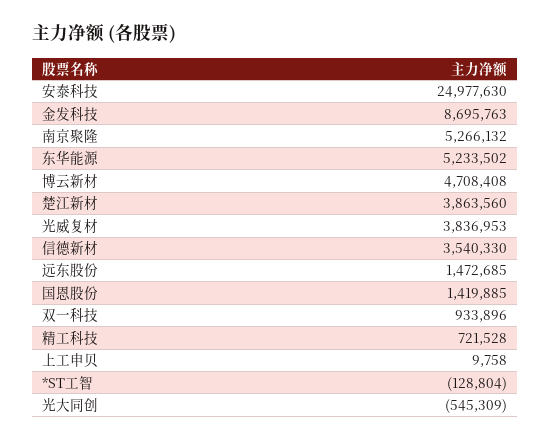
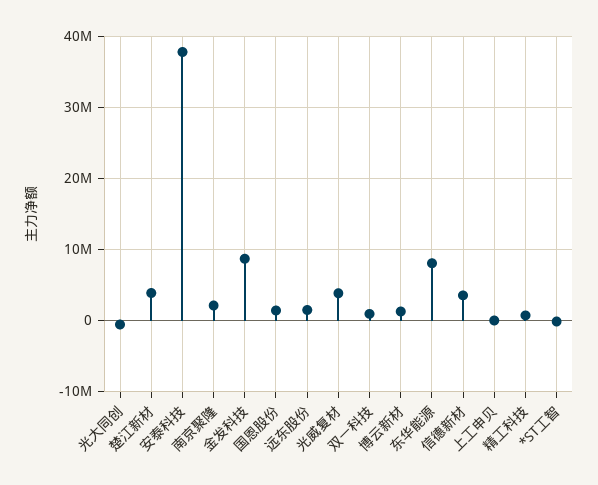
  {
-   "安泰科技": 24977630,
+   "安泰科技": 38000000,
    "金发科技": 8695763,
-   "南京聚隆": 5266132,
+   "南京聚隆": 2000000,
-   "东华能源": 5233502,
+   "东华能源": 8000000,
-   "博云新材": 4708408,
+   "博云新材": 1000000,
    "楚江新材": 3863560,
    "光威复材": 3836953,
    "信德新材": 3540330,
    "远东股份": 1472685,
    "国恩股份": 1419885,
    "双一科技": 933896,
    "精工科技": 721528,
    "上工申贝": 9758,
    "*ST工智": -128804,
    "光大同创": -545309
  }

